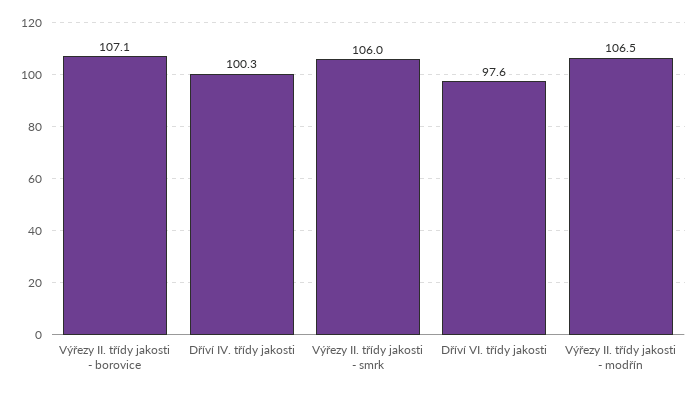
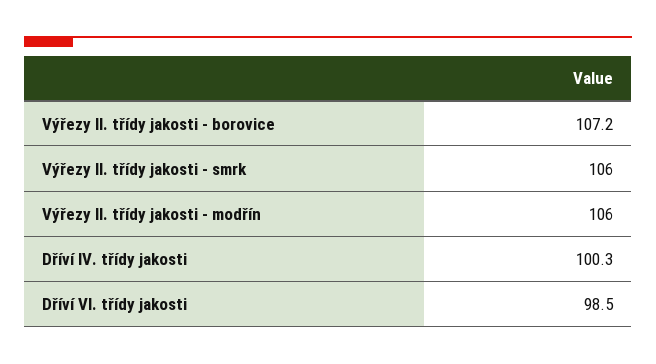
  {
-   "Výřezy II. třídy jakosti - borovice": 107.1,
+   "Výřezy II. třídy jakosti - borovice": 107.2,
    "Dříví IV. třídy jakosti": 100.3,
    "Výřezy II. třídy jakosti - smrk": 106,
-   "Dříví VI. třídy jakosti": 97.6,
+   "Dříví VI. třídy jakosti": 98.5,
-   "Výřezy II. třídy jakosti - modřín": 106.5
+   "Výřezy II. třídy jakosti - modřín": 106
  }

